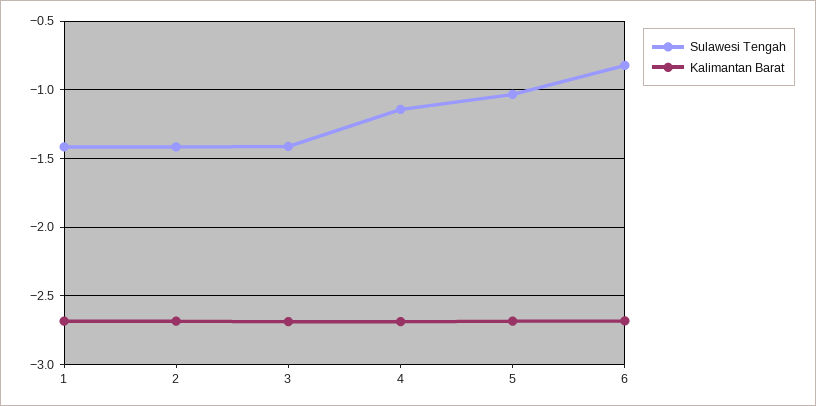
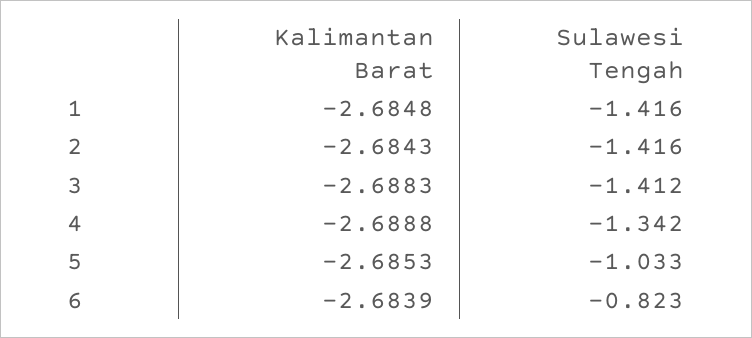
  {
    "Sulawesi Tengah": {
      "1": -1.416,
      "2": -1.416,
      "3": -1.412,
-     "4": -1.15,
+     "4": -1.342,
      "5": -1.033,
      "6": -0.823
    },
    "Kalimantan Barat": {
      "1": -2.6848,
      "2": -2.6843,
      "3": -2.6883,
      "4": -2.6888,
      "5": -2.6853,
      "6": -2.6839
    }
  }

